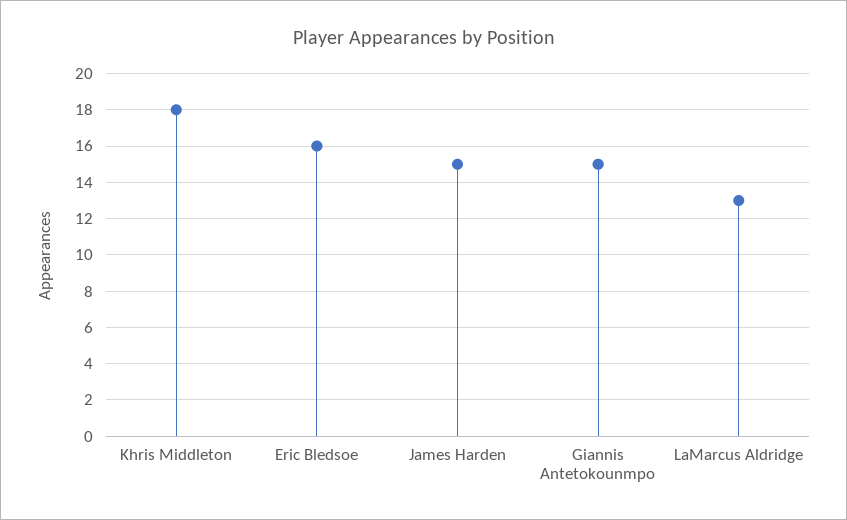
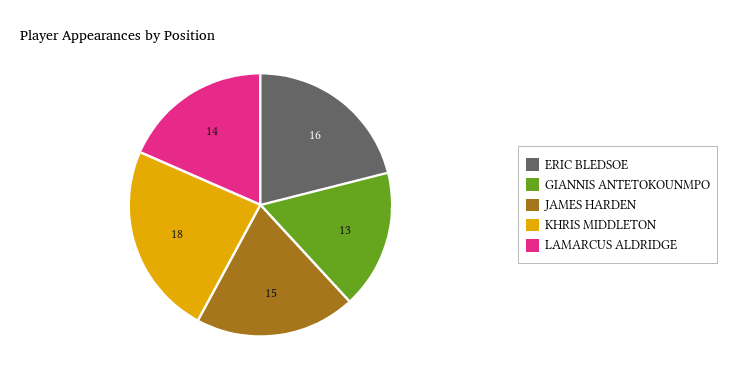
  {
    "Khris Middleton": 18,
    "Eric Bledsoe": 16,
    "James Harden": 15,
-   "Giannis Antetokounmpo": 15,
+   "Giannis Antetokounmpo": 13,
-   "LaMarcus Aldridge": 13
+   "LaMarcus Aldridge": 14
  }

